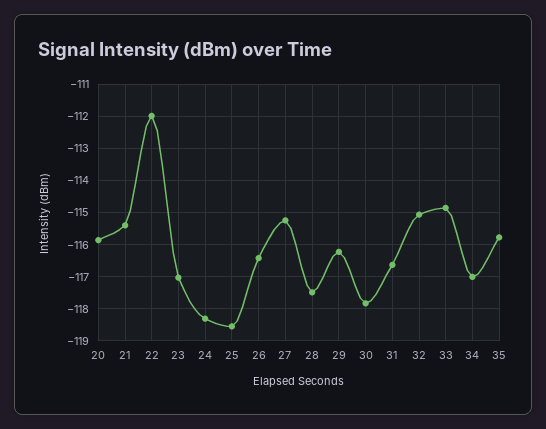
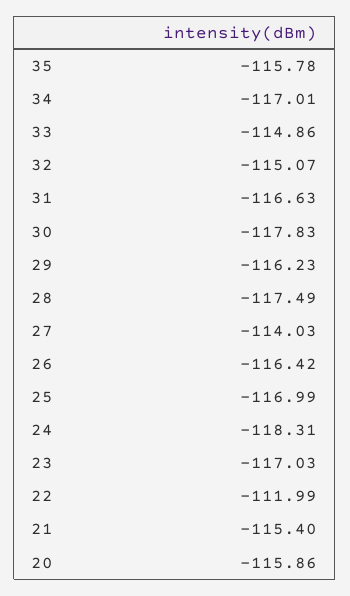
  {
    "20": -115.86,
    "21": -115.4,
    "22": -111.99,
    "23": -117.03,
    "24": -118.31,
-   "25": -118.6,
+   "25": -116.99,
    "26": -116.42,
-   "27": -115.2,
+   "27": -114.03,
    "28": -117.49,
    "29": -116.23,
    "30": -117.83,
    "31": -116.63,
    "32": -115.07,
    "33": -114.86,
    "34": -117.01,
    "35": -115.78
  }

